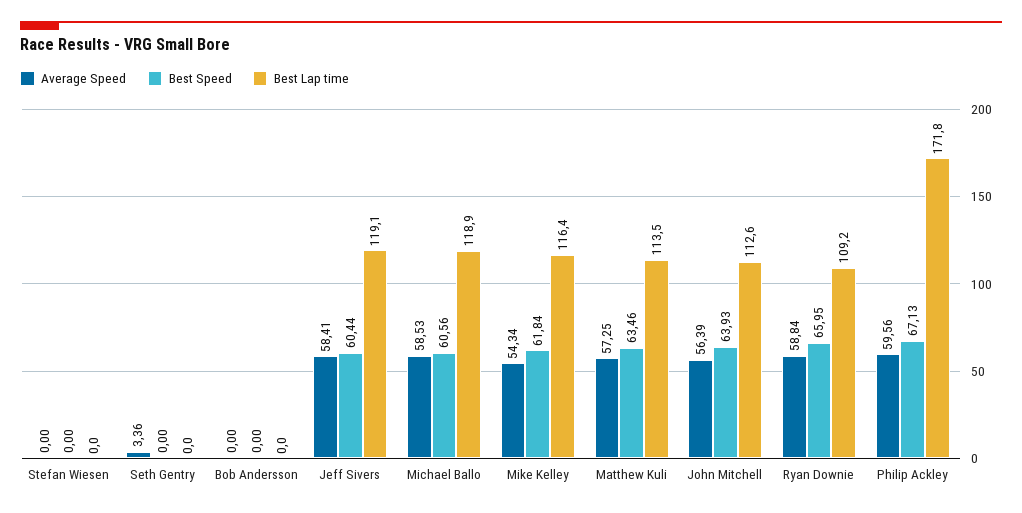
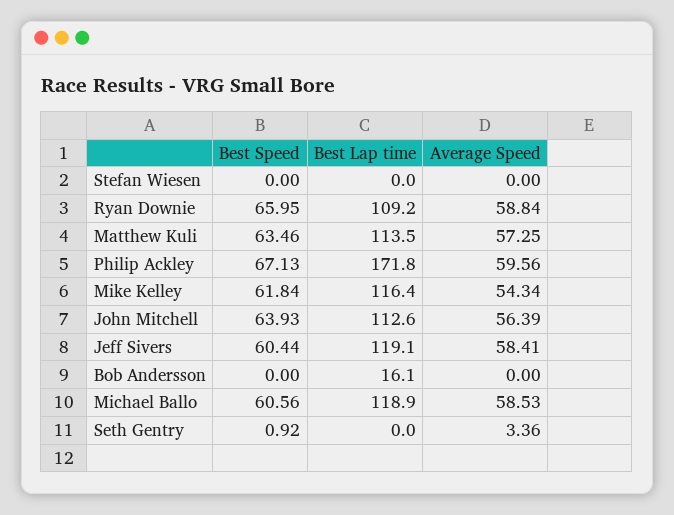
  {
    "Average Speed": {
      "Stefan Wiesen": 0,
      "Seth Gentry": 3.36,
      "Bob Andersson": 0,
      "Jeff Sivers": 58.41,
      "Michael Ballo": 58.53,
      "Mike Kelley": 54.34,
      "Matthew Kuli": 57.25,
      "John Mitchell": 56.39,
      "Ryan Downie": 58.84,
      "Philip Ackley": 59.56
    },
    "Best Speed": {
      "Stefan Wiesen": 0,
-     "Seth Gentry": 0,
+     "Seth Gentry": 0.92,
      "Bob Andersson": 0,
      "Jeff Sivers": 60.44,
      "Michael Ballo": 60.56,
      "Mike Kelley": 61.84,
      "Matthew Kuli": 63.46,
      "John Mitchell": 63.93,
      "Ryan Downie": 65.95,
      "Philip Ackley": 67.13
    },
    "Best Lap time": {
      "Stefan Wiesen": 0,
      "Seth Gentry": 0,
-     "Bob Andersson": 0,
+     "Bob Andersson": 16.1,
      "Jeff Sivers": 119.1,
      "Michael Ballo": 118.9,
      "Mike Kelley": 116.4,
      "Matthew Kuli": 113.5,
      "John Mitchell": 112.6,
      "Ryan Downie": 109.2,
      "Philip Ackley": 171.8
    }
  }

